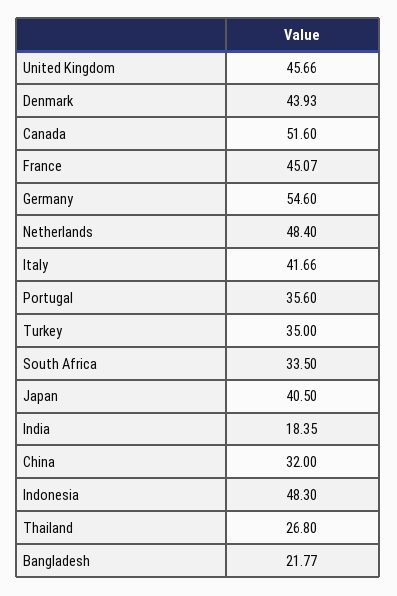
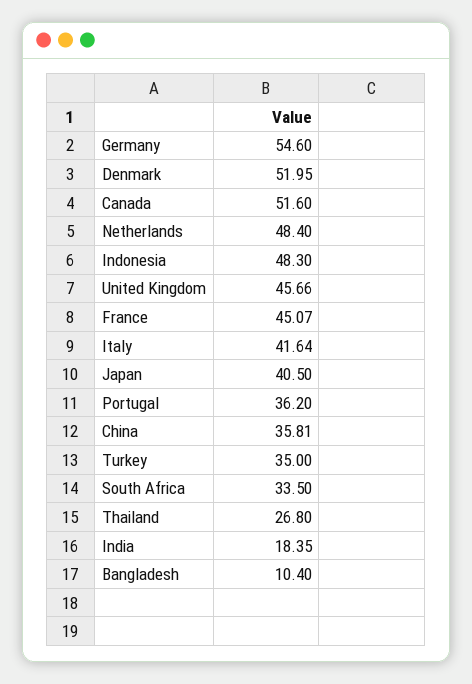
  {
    "United Kingdom": 45.66,
-   "Denmark": 43.93,
+   "Denmark": 51.95,
    "Canada": 51.6,
    "France": 45.07,
    "Germany": 54.6,
    "Netherlands": 48.4,
-   "Italy": 41.66,
+   "Italy": 41.64,
-   "Portugal": 35.6,
+   "Portugal": 36.2,
    "Turkey": 35,
    "South Africa": 33.5,
    "Japan": 40.5,
    "India": 18.35,
-   "China": 32,
+   "China": 35.81,
    "Indonesia": 48.3,
    "Thailand": 26.8,
-   "Bangladesh": 21.77
+   "Bangladesh": 10.4
  }

